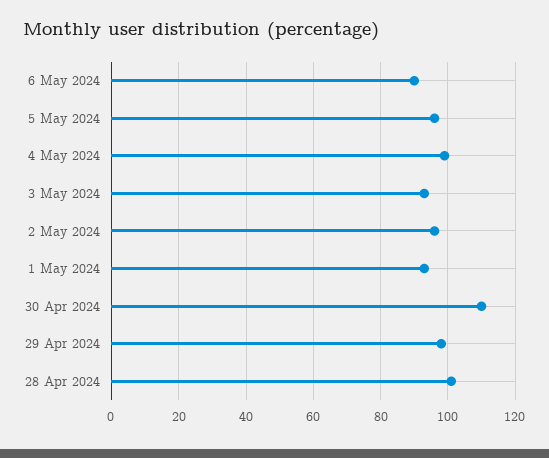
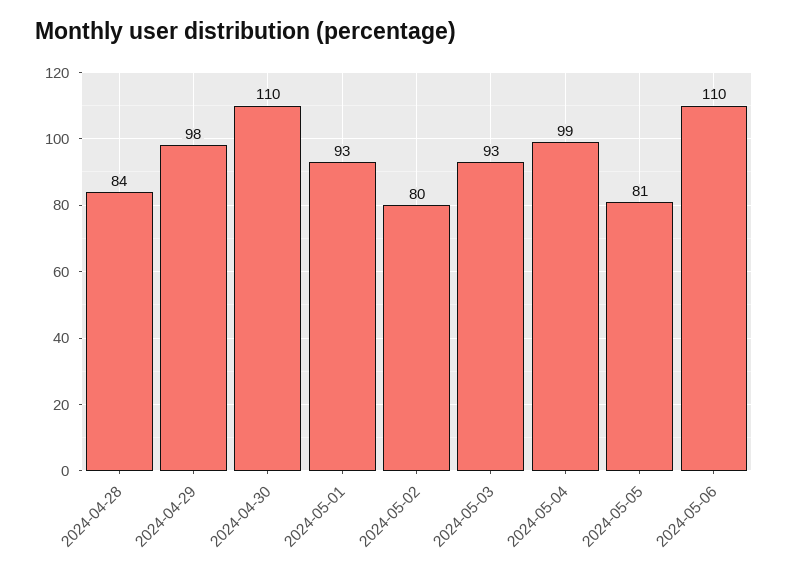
  {
-   "6 May 2024": 90,
+   "6 May 2024": 110,
-   "5 May 2024": 95,
+   "5 May 2024": 81,
    "4 May 2024": 99,
    "3 May 2024": 93,
-   "2 May 2024": 95,
+   "2 May 2024": 80,
    "1 May 2024": 93,
    "30 Apr 2024": 110,
    "29 Apr 2024": 98,
-   "28 Apr 2024": 100
+   "28 Apr 2024": 84
  }

